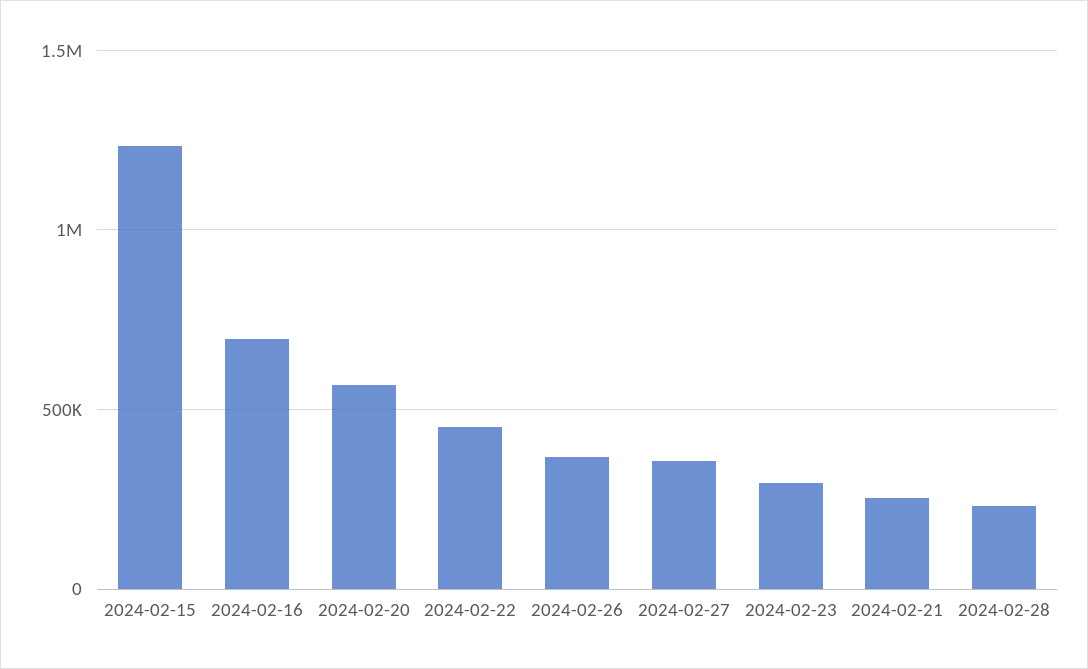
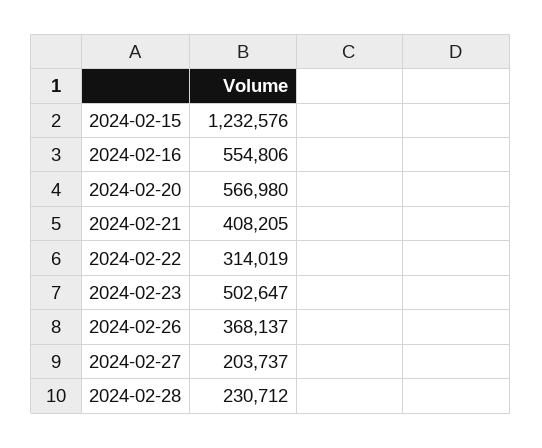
  {
    "2024-02-15": 1232576,
-   "2024-02-16": 700000,
+   "2024-02-16": 554806,
    "2024-02-20": 566980,
-   "2024-02-22": 450000,
+   "2024-02-22": 314019,
    "2024-02-26": 368137,
-   "2024-02-27": 350000,
+   "2024-02-27": 203737,
-   "2024-02-23": 300000,
+   "2024-02-23": 502647,
-   "2024-02-21": 250000,
+   "2024-02-21": 408205,
    "2024-02-28": 230712
  }

